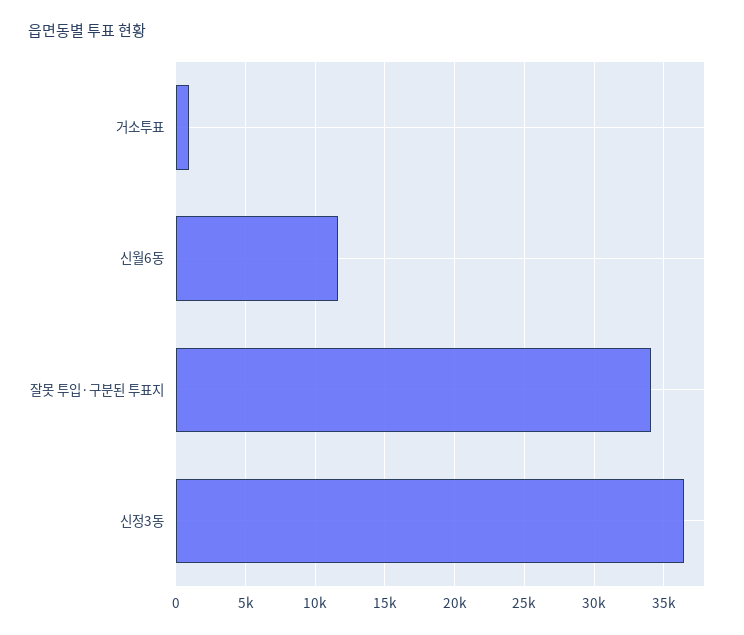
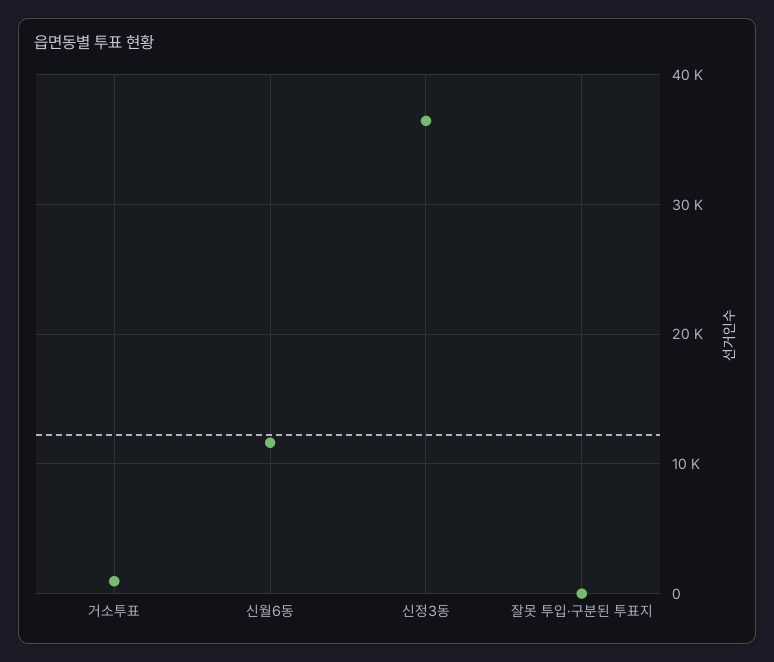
  {
    "거소투표": 1000,
    "신월6동": 11500,
-   "잘못 투입·구분된 투표지": 34000,
+   "잘못 투입·구분된 투표지": 0,
    "신정3동": 36500
  }

